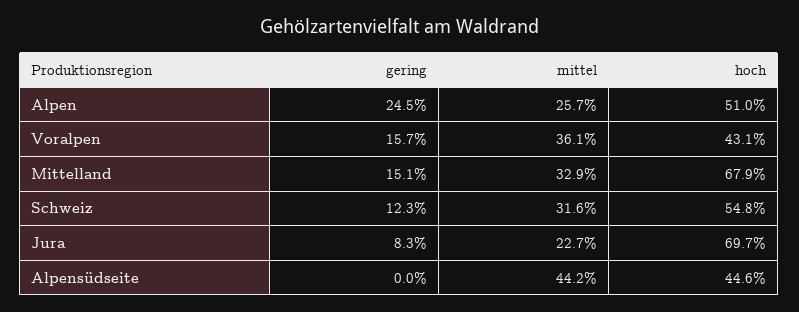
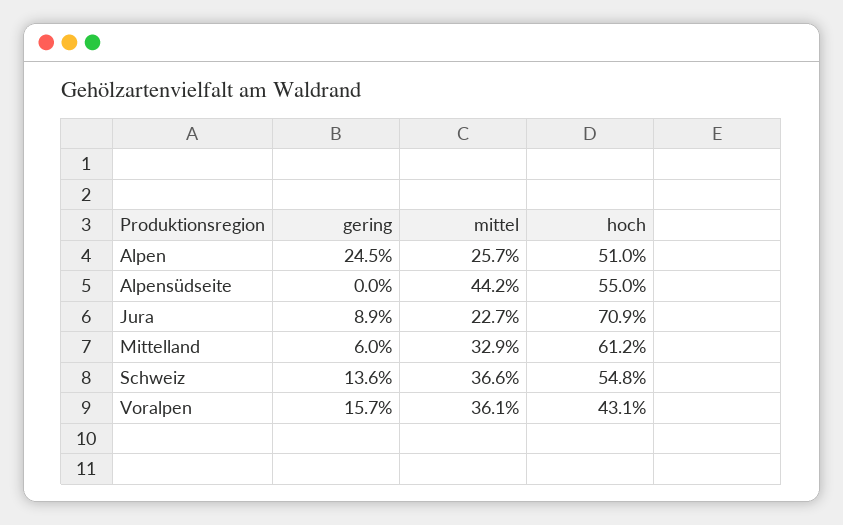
  {
    "gering": {
      "Alpen": 24.5,
      "Voralpen": 15.7,
-     "Mittelland": 15.1,
+     "Mittelland": 6,
-     "Schweiz": 12.3,
+     "Schweiz": 13.6,
-     "Jura": 8.3,
+     "Jura": 8.9,
      "Alpensüdseite": 0
    },
    "mittel": {
      "Alpen": 25.7,
      "Voralpen": 36.1,
      "Mittelland": 32.9,
-     "Schweiz": 31.6,
+     "Schweiz": 36.6,
      "Jura": 22.7,
      "Alpensüdseite": 44.2
    },
    "hoch": {
      "Alpen": 51,
      "Voralpen": 43.1,
-     "Mittelland": 67.9,
+     "Mittelland": 61.2,
      "Schweiz": 54.8,
-     "Jura": 69.7,
+     "Jura": 70.9,
-     "Alpensüdseite": 44.6
+     "Alpensüdseite": 55
    }
  }

